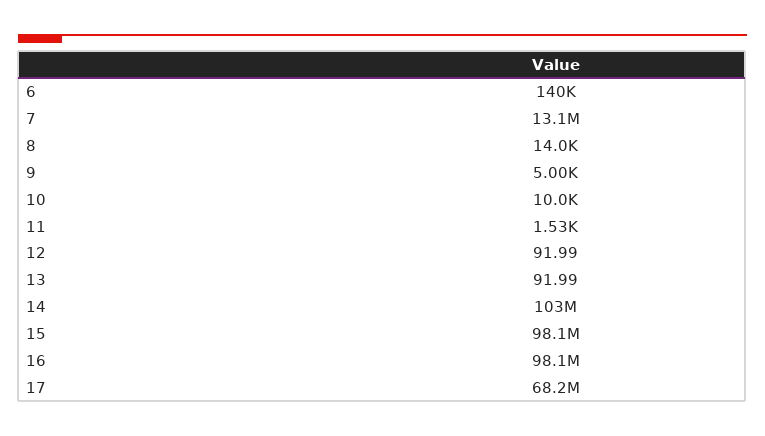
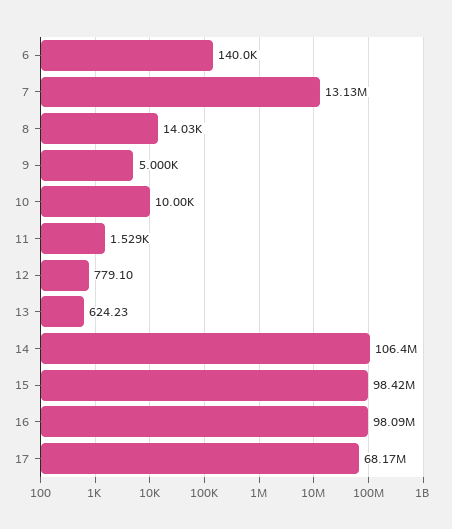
  {
    "6": 140000,
    "7": 13130000,
    "8": 14030,
    "9": 5000,
    "10": 10000,
    "11": 1529,
-   "12": 91.99,
+   "12": 779.1,
-   "13": 91.99,
+   "13": 624.23,
-   "14": 103000000,
+   "14": 106400000,
-   "15": 98100000,
+   "15": 98420000,
    "16": 98090000,
    "17": 68170000
  }

